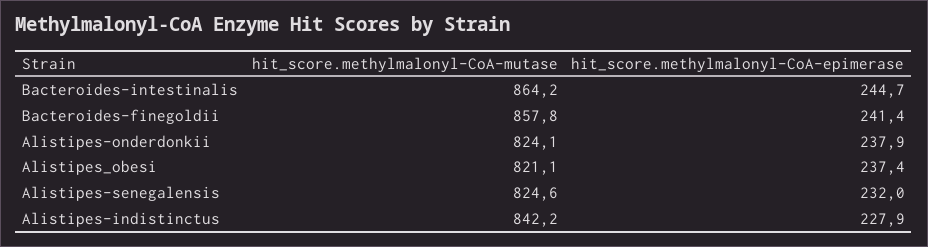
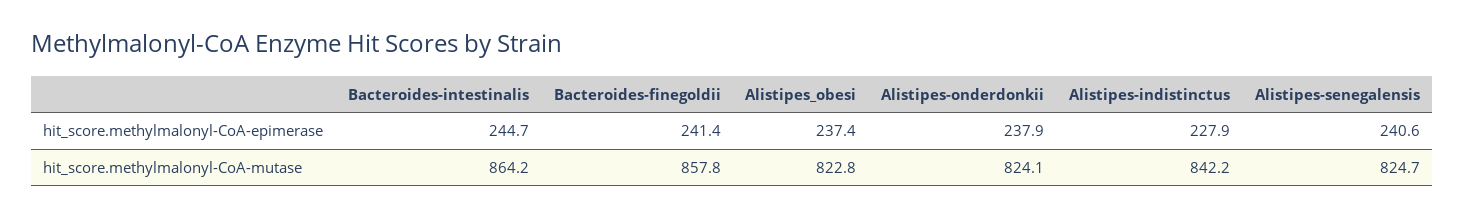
  {
    "hit_score.methylmalonyl-CoA-mutase": {
      "Bacteroides-intestinalis": 864.2,
      "Bacteroides-finegoldii": 857.8,
      "Alistipes-onderdonkii": 824.1,
-     "Alistipes_obesi": 821.1,
+     "Alistipes_obesi": 822.8,
-     "Alistipes-senegalensis": 824.6,
+     "Alistipes-senegalensis": 824.7,
      "Alistipes-indistinctus": 842.2
    },
    "hit_score.methylmalonyl-CoA-epimerase": {
      "Bacteroides-intestinalis": 244.7,
      "Bacteroides-finegoldii": 241.4,
      "Alistipes-onderdonkii": 237.9,
      "Alistipes_obesi": 237.4,
-     "Alistipes-senegalensis": 232,
+     "Alistipes-senegalensis": 240.6,
      "Alistipes-indistinctus": 227.9
    }
  }

